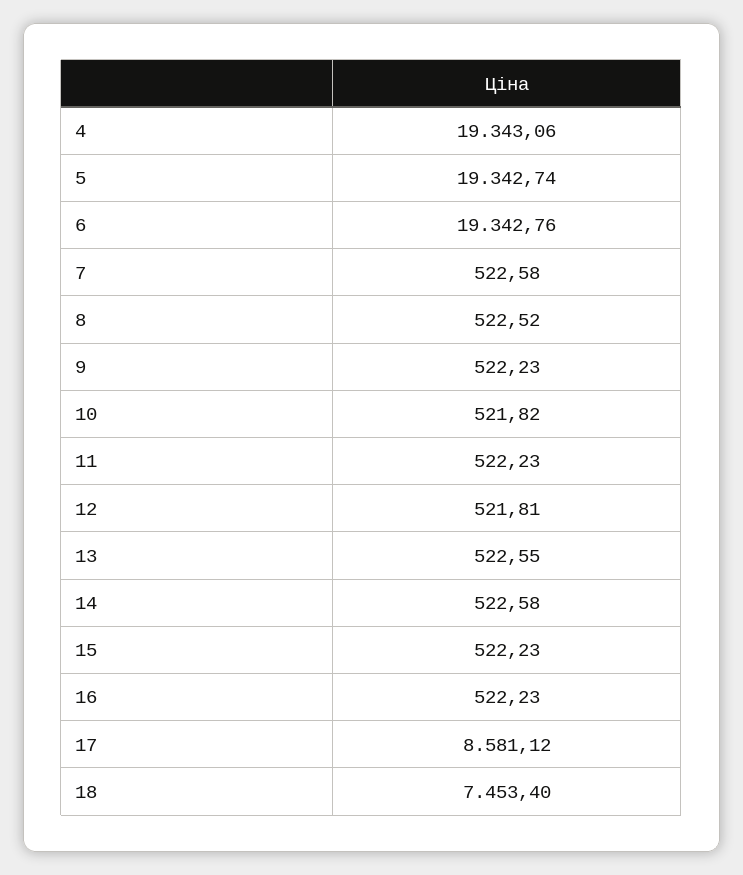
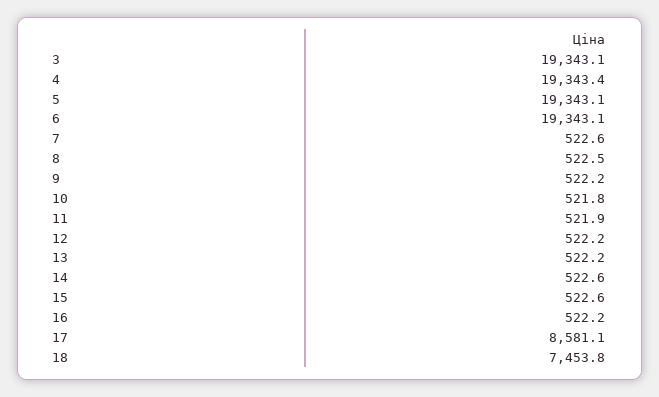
  {
-   "4": 19343.06,
+   "4": 19343.4,
-   "5": 19342.74,
+   "5": 19343.1,
-   "6": 19342.76,
+   "6": 19343.1,
    "7": 522.58,
    "8": 522.52,
    "9": 522.23,
    "10": 521.82,
-   "11": 522.23,
+   "11": 521.9,
-   "12": 521.81,
+   "12": 522.2,
-   "13": 522.55,
+   "13": 522.2,
    "14": 522.58,
-   "15": 522.23,
+   "15": 522.6,
    "16": 522.23,
    "17": 8581.12,
-   "18": 7453.4
+   "18": 7453.8,
+   "3": 19343.1
  }

